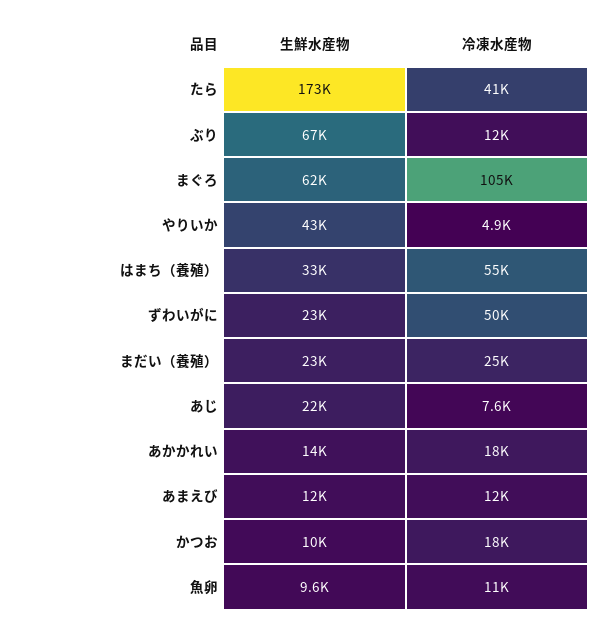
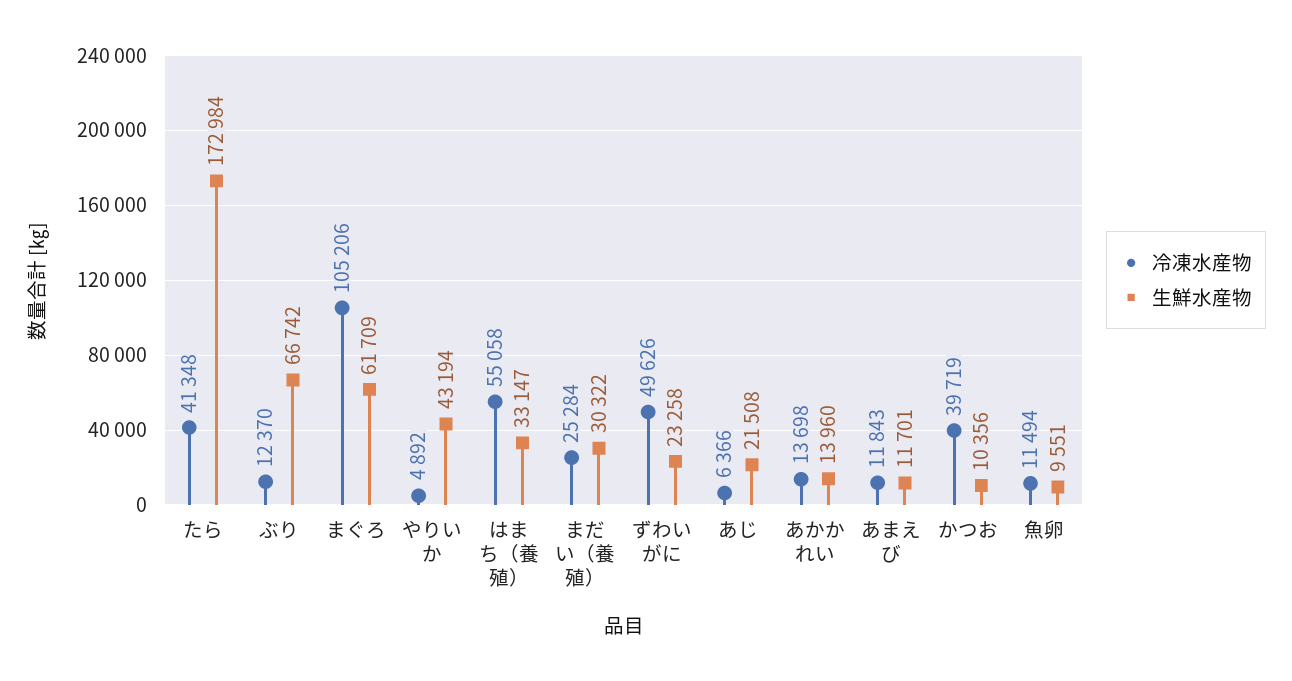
  {
    "生鮮水産物": {
      "たら": 172984,
      "ぶり": 66742,
      "まぐろ": 61709,
      "やりいか": 43194,
      "はまち（養殖）": 33147,
      "ずわいがに": 23258,
-     "まだい（養殖）": 23000,
+     "まだい（養殖）": 30322,
      "あじ": 21508,
      "あかかれい": 13960,
      "あまえび": 11701,
      "かつお": 10356,
      "魚卵": 9551
    },
    "冷凍水産物": {
      "たら": 41348,
      "ぶり": 12370,
      "まぐろ": 105206,
      "やりいか": 4892,
      "はまち（養殖）": 55058,
      "ずわいがに": 49626,
      "まだい（養殖）": 25284,
-     "あじ": 7600,
+     "あじ": 6366,
-     "あかかれい": 18000,
+     "あかかれい": 13698,
      "あまえび": 11843,
-     "かつお": 18000,
+     "かつお": 39719,
      "魚卵": 11494
    }
  }

